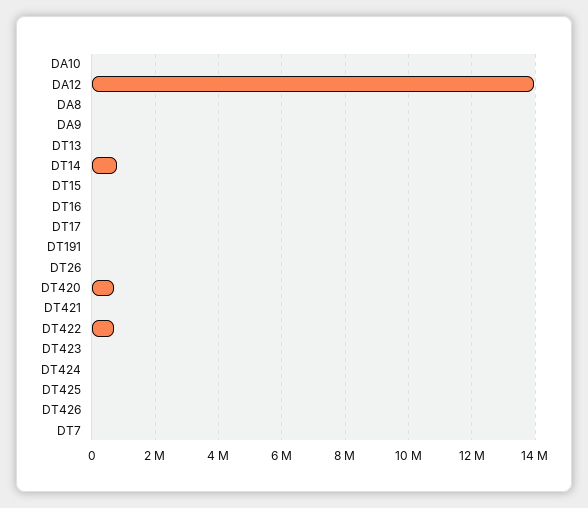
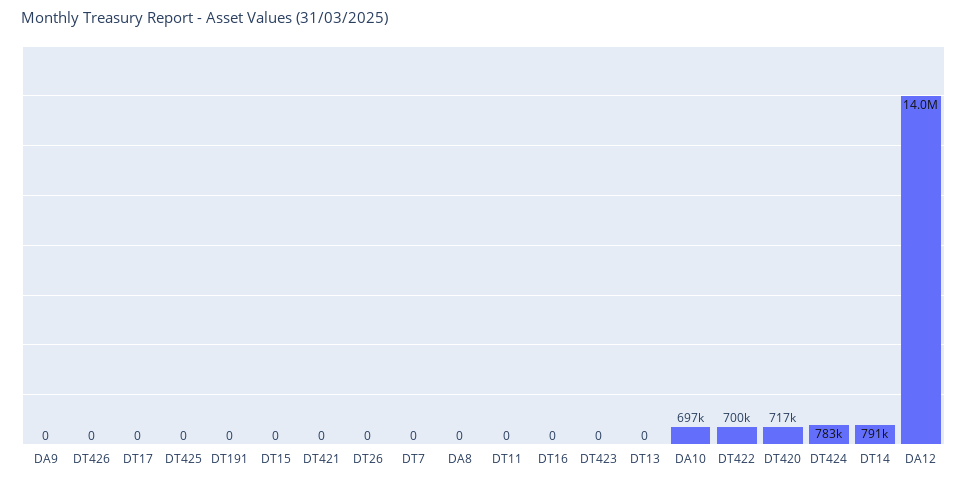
  {
-   "DA10": 0,
+   "DA10": 697000,
    "DA12": 14000000,
    "DA8": 0,
    "DA9": 0,
    "DT13": 0,
    "DT14": 791000,
    "DT15": 0,
    "DT16": 0,
    "DT17": 0,
    "DT191": 0,
    "DT26": 0,
    "DT420": 717000,
    "DT421": 0,
    "DT422": 700000,
    "DT423": 0,
-   "DT424": 0,
+   "DT424": 783000,
    "DT425": 0,
    "DT426": 0,
-   "DT7": 0
+   "DT7": 0,
+   "DT11": 0
  }

